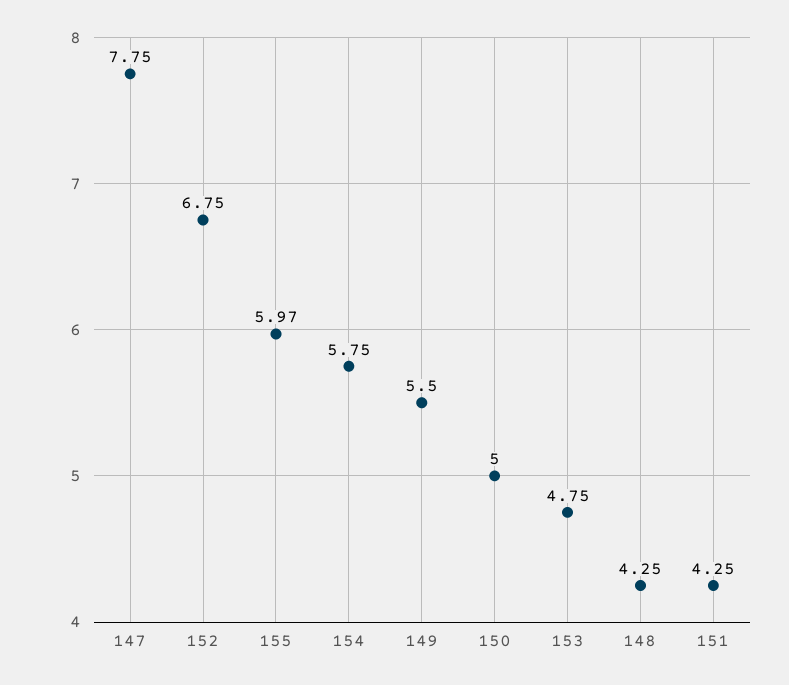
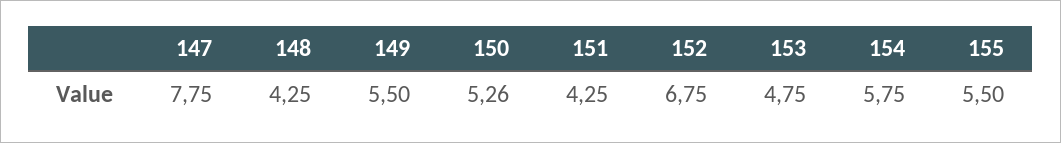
  {
    "147": 7.75,
    "152": 6.75,
-   "155": 5.97,
+   "155": 5.5,
    "154": 5.75,
    "149": 5.5,
-   "150": 5,
+   "150": 5.26,
    "153": 4.75,
    "148": 4.25,
    "151": 4.25
  }

